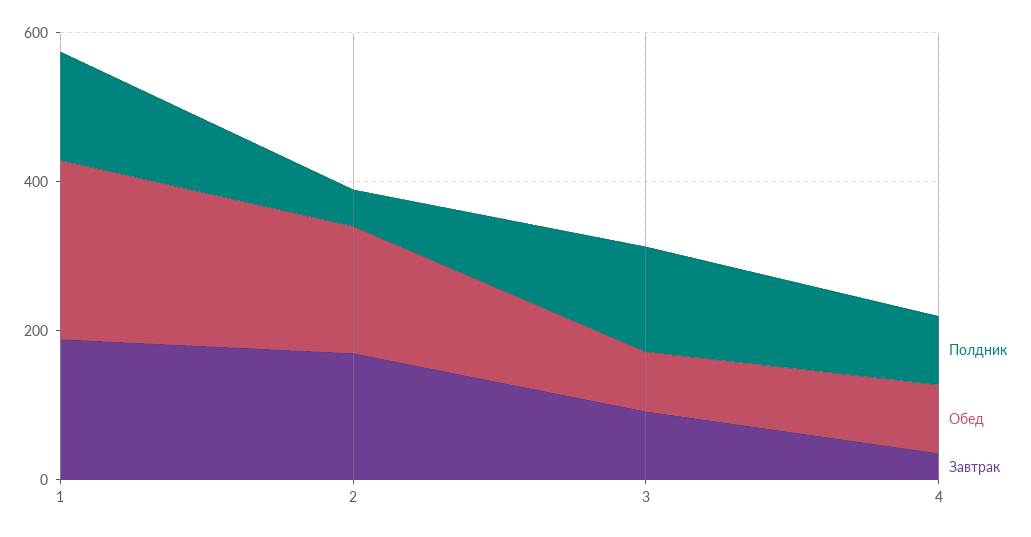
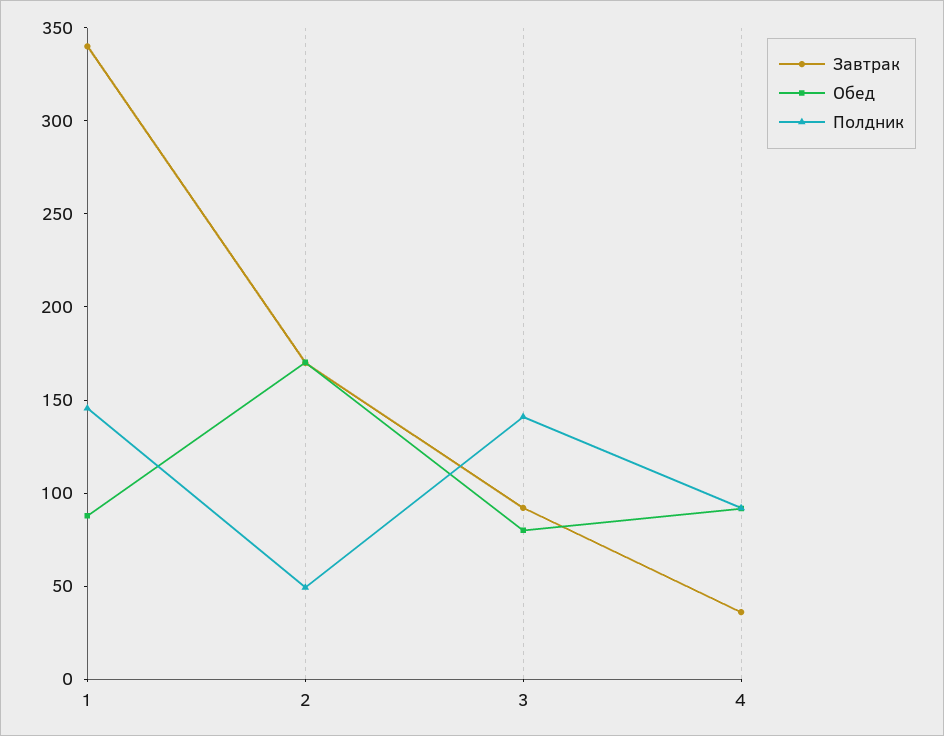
  {
    "Полдник": {
      "1": 150,
      "2": 50,
      "3": 140,
      "4": 90
    },
    "Обед": {
-     "1": 250,
+     "1": 90,
      "2": 170,
      "3": 80,
      "4": 90
    },
    "Завтрак": {
-     "1": 200,
+     "1": 340,
      "2": 170,
      "3": 90,
      "4": 40
    }
  }

